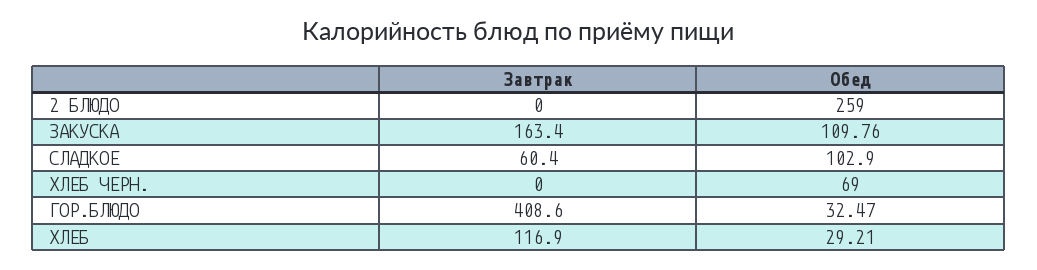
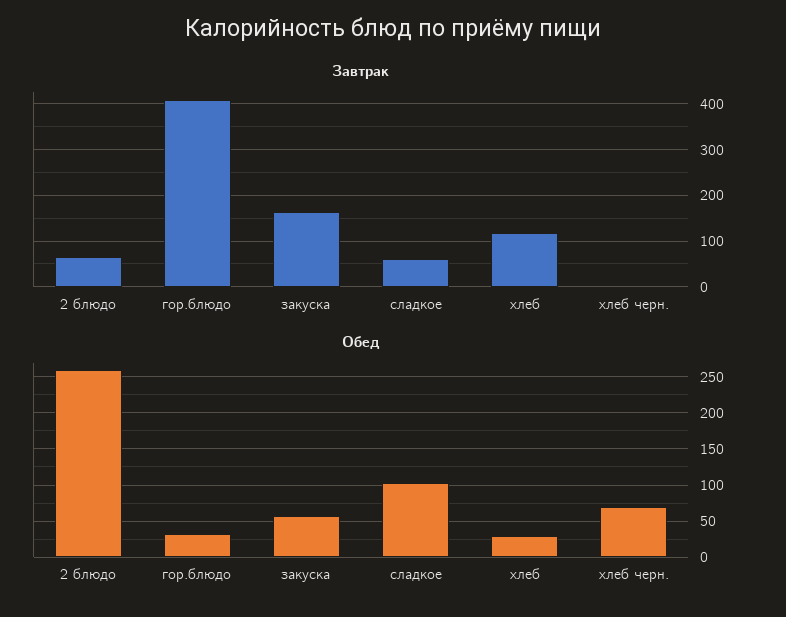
  {
    "Завтрак": {
-     "2 БЛЮДО": 0,
+     "2 БЛЮДО": 60,
      "ЗАКУСКА": 163.4,
      "СЛАДКОЕ": 60.4,
      "ХЛЕБ ЧЕРН.": 0,
      "ГОР.БЛЮДО": 408.6,
      "ХЛЕБ": 116.9
    },
    "Обед": {
      "2 БЛЮДО": 259,
-     "ЗАКУСКА": 109.76,
+     "ЗАКУСКА": 60,
      "СЛАДКОЕ": 102.9,
      "ХЛЕБ ЧЕРН.": 69,
      "ГОР.БЛЮДО": 32.47,
      "ХЛЕБ": 29.21
    }
  }

